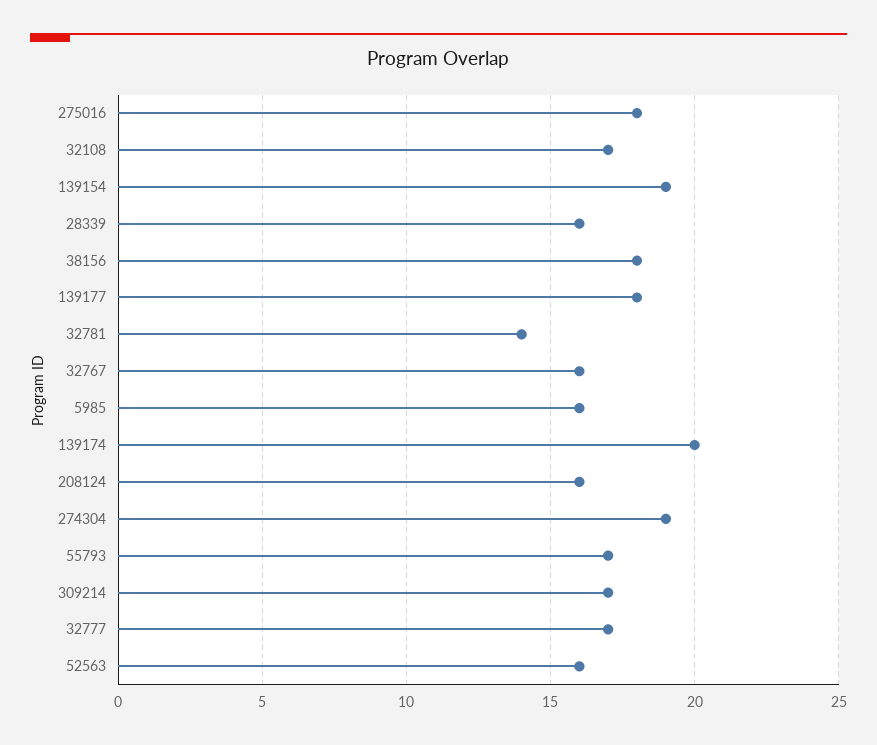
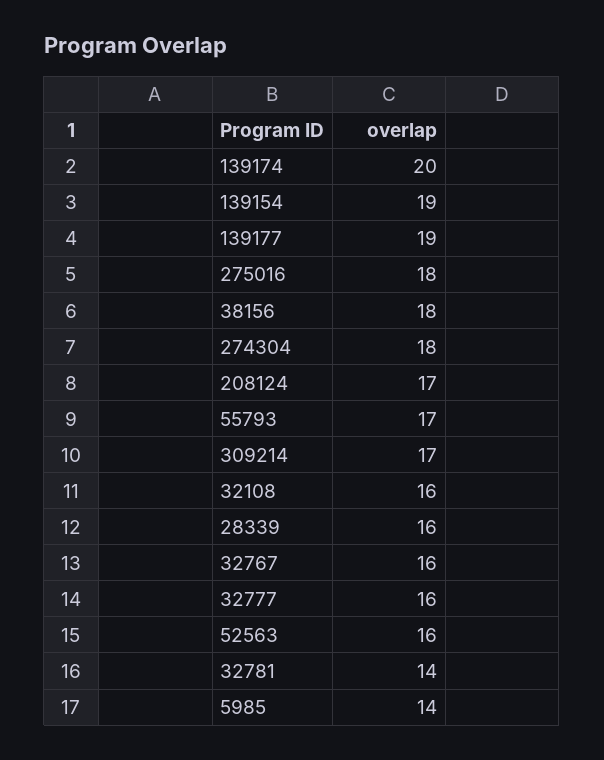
  {
    "275016": 18,
-   "32108": 17,
+   "32108": 16,
    "139154": 19,
    "28339": 16,
    "38156": 18,
-   "139177": 18,
+   "139177": 19,
    "32781": 14,
    "32767": 16,
-   "5985": 16,
+   "5985": 14,
    "139174": 20,
-   "208124": 16,
+   "208124": 17,
-   "274304": 19,
+   "274304": 18,
    "55793": 17,
    "309214": 17,
-   "32777": 17,
+   "32777": 16,
    "52563": 16
  }

